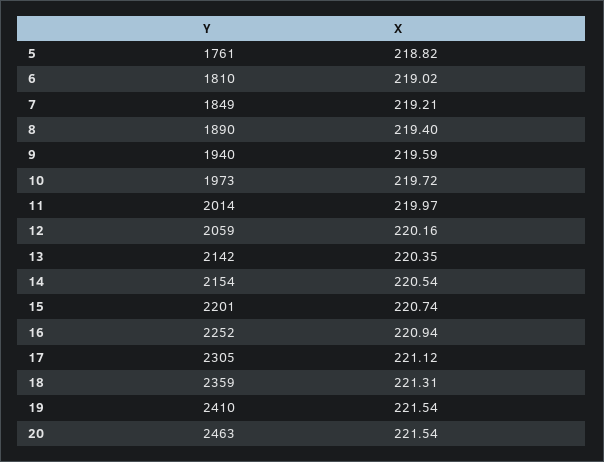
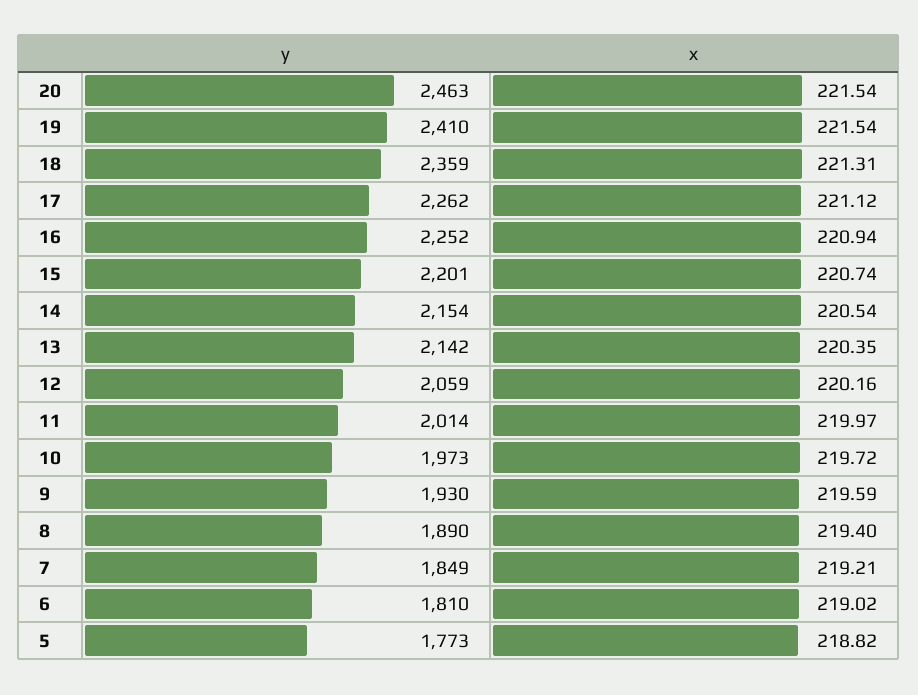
  {
    "Y": {
-     "5": 1761,
+     "5": 1773,
      "6": 1810,
      "7": 1849,
      "8": 1890,
-     "9": 1940,
+     "9": 1930,
      "10": 1973,
      "11": 2014,
      "12": 2059,
      "13": 2142,
      "14": 2154,
      "15": 2201,
      "16": 2252,
-     "17": 2305,
+     "17": 2262,
      "18": 2359,
      "19": 2410,
      "20": 2463
    },
    "X": {
      "5": 218.82,
      "6": 219.02,
      "7": 219.21,
      "8": 219.4,
      "9": 219.59,
      "10": 219.72,
      "11": 219.97,
      "12": 220.16,
      "13": 220.35,
      "14": 220.54,
      "15": 220.74,
      "16": 220.94,
      "17": 221.12,
      "18": 221.31,
      "19": 221.54,
      "20": 221.54
    }
  }

